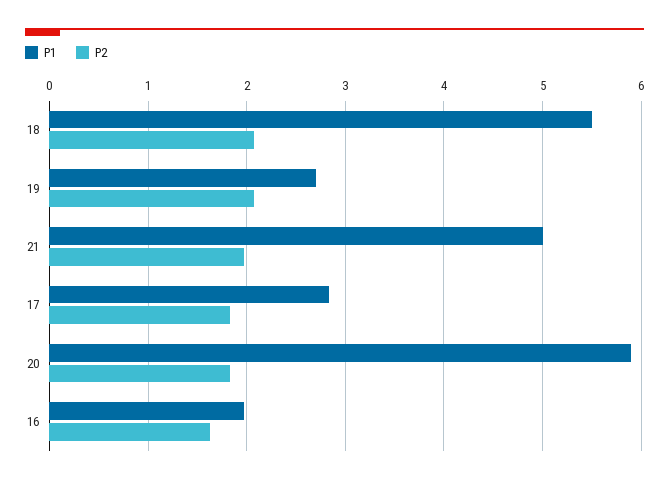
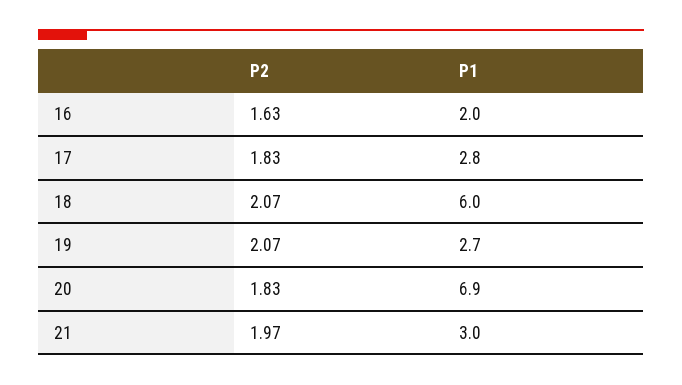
  {
    "P1": {
-     "18": 5.5,
+     "18": 6,
      "19": 2.7,
-     "21": 5,
+     "21": 3,
      "17": 2.8,
-     "20": 5.9,
+     "20": 6.9,
      "16": 2
    },
    "P2": {
      "18": 2.07,
      "19": 2.07,
      "21": 1.97,
      "17": 1.83,
      "20": 1.83,
      "16": 1.63
    }
  }

